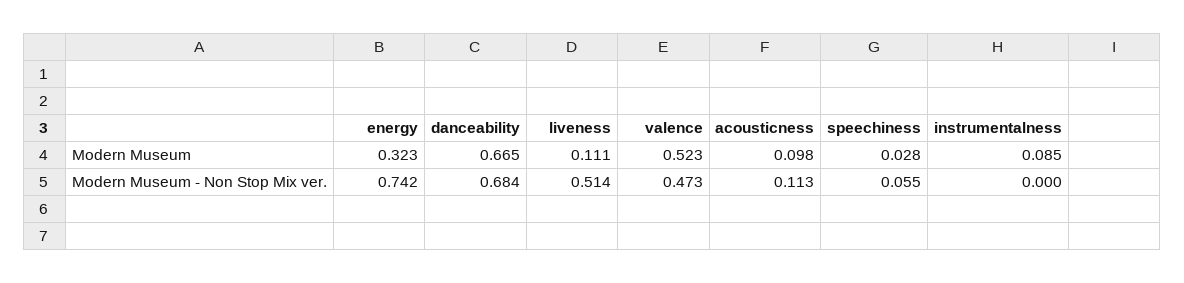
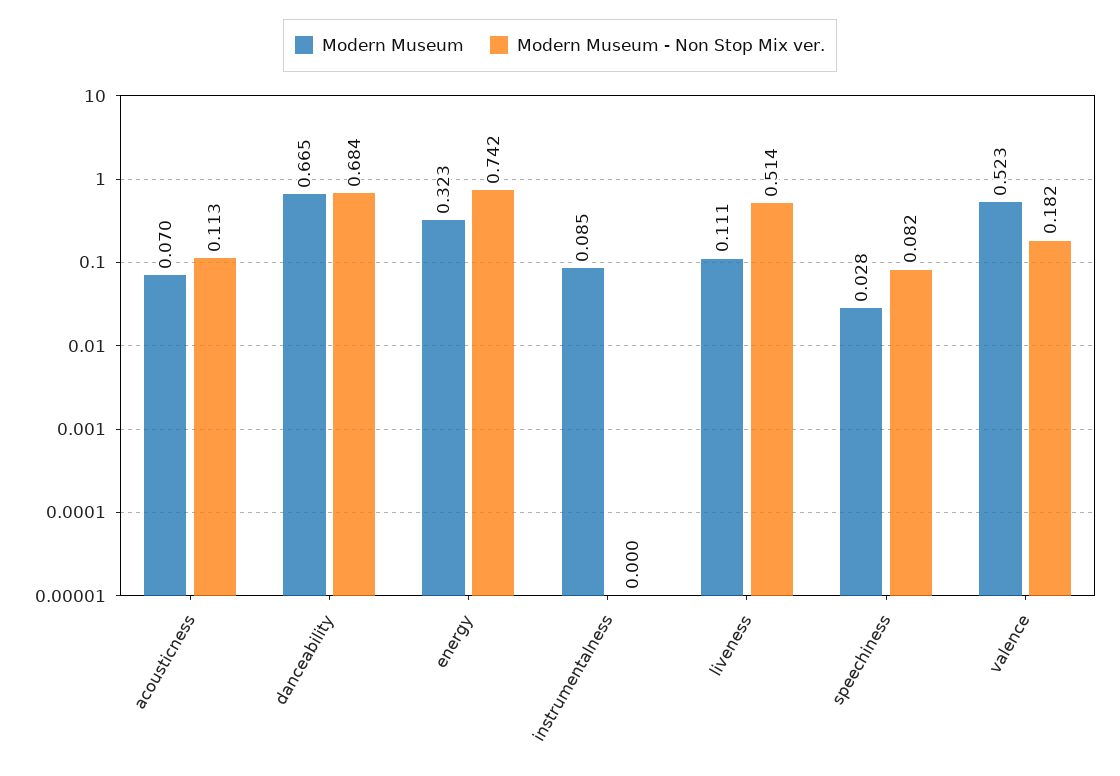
  {
    "Modern Museum": {
      "energy": 0.323,
      "danceability": 0.665,
      "liveness": 0.111,
      "valence": 0.523,
-     "acousticness": 0.098,
+     "acousticness": 0.07,
      "speechiness": 0.028,
      "instrumentalness": 0.085
    },
    "Modern Museum - Non Stop Mix ver.": {
      "energy": 0.742,
      "danceability": 0.684,
      "liveness": 0.514,
-     "valence": 0.473,
+     "valence": 0.182,
      "acousticness": 0.113,
-     "speechiness": 0.055,
+     "speechiness": 0.082,
      "instrumentalness": 0
    }
  }

